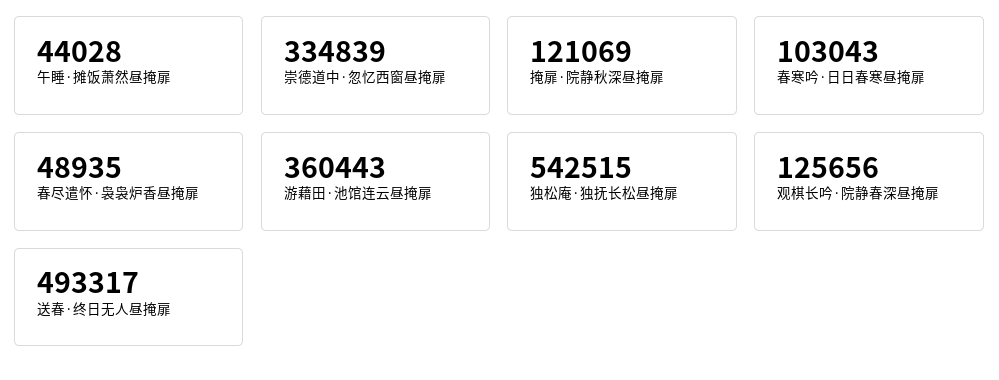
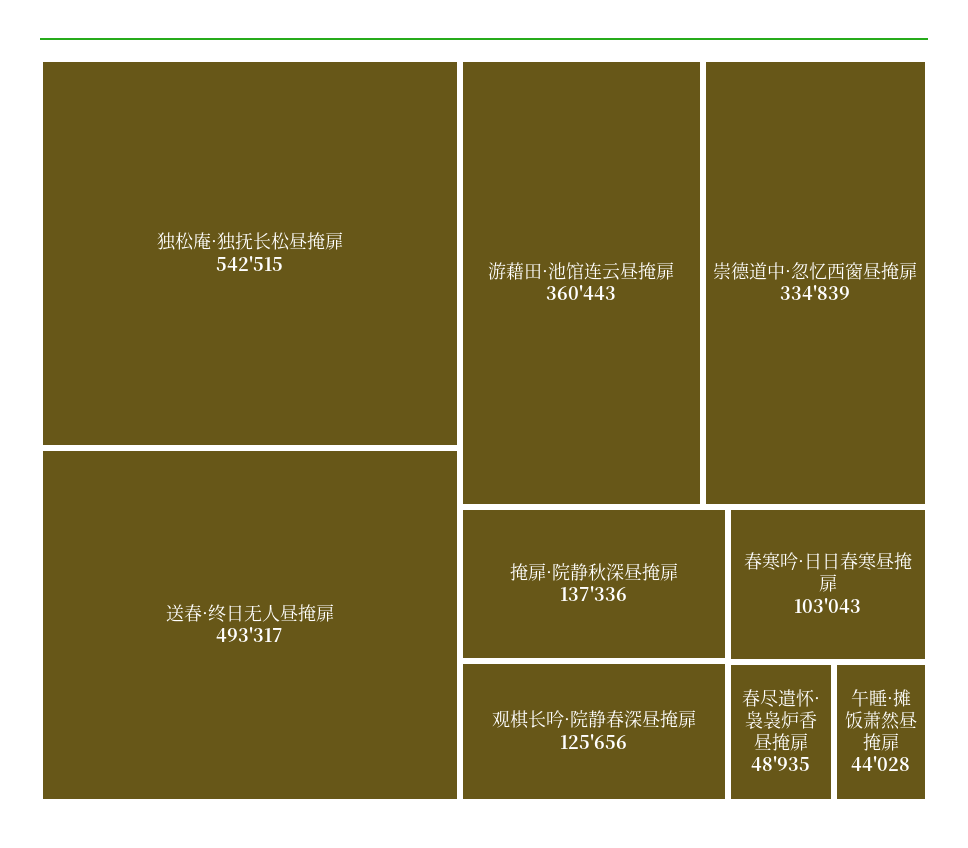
  {
    "午睡·摊饭萧然昼掩扉": 44028,
    "崇德道中·忽忆西窗昼掩扉": 334839,
-   "掩扉·院静秋深昼掩扉": 121069,
+   "掩扉·院静秋深昼掩扉": 137336,
    "春寒吟·日日春寒昼掩扉": 103043,
    "春尽遣怀·袅袅炉香昼掩扉": 48935,
    "游藉田·池馆连云昼掩扉": 360443,
    "独松庵·独抚长松昼掩扉": 542515,
    "观棋长吟·院静春深昼掩扉": 125656,
    "送春·终日无人昼掩扉": 493317
  }

